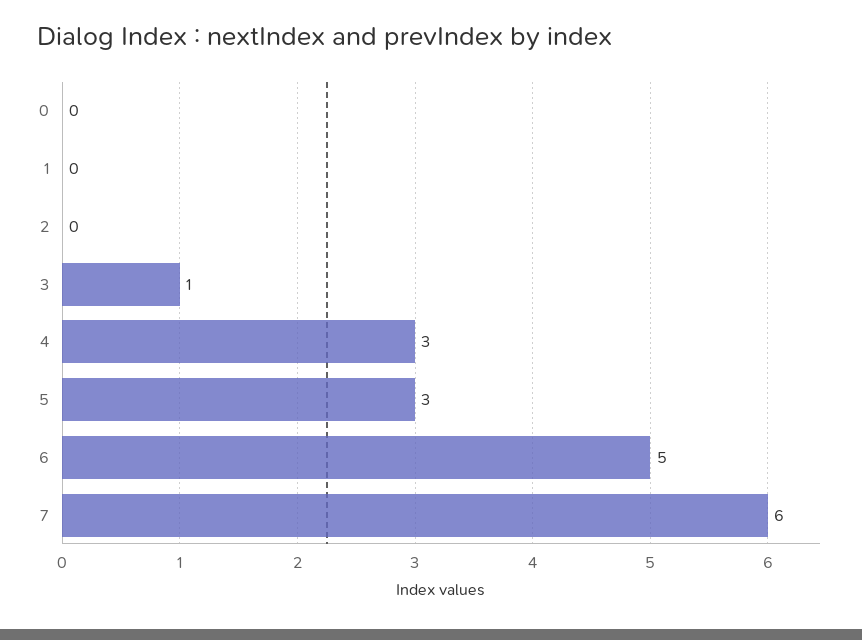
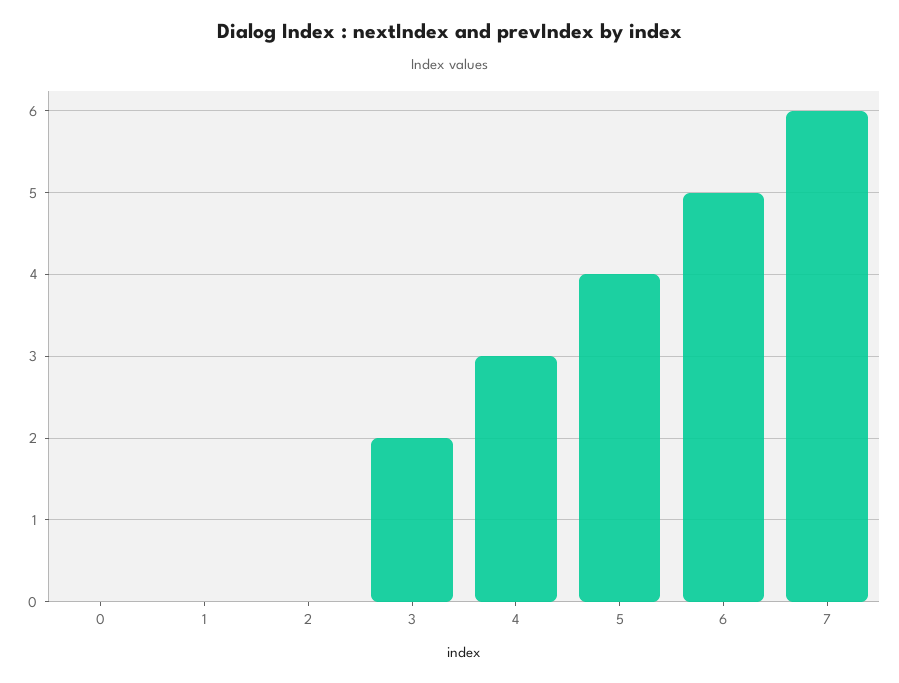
  {
    "0": 0,
    "1": 0,
    "2": 0,
-   "3": 1,
+   "3": 2,
    "4": 3,
-   "5": 3,
+   "5": 4,
    "6": 5,
    "7": 6
  }

